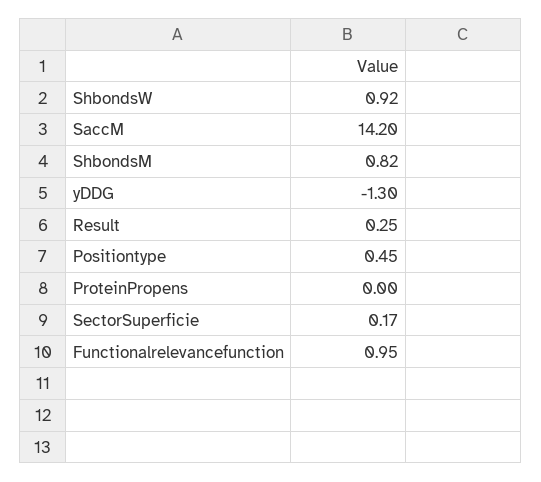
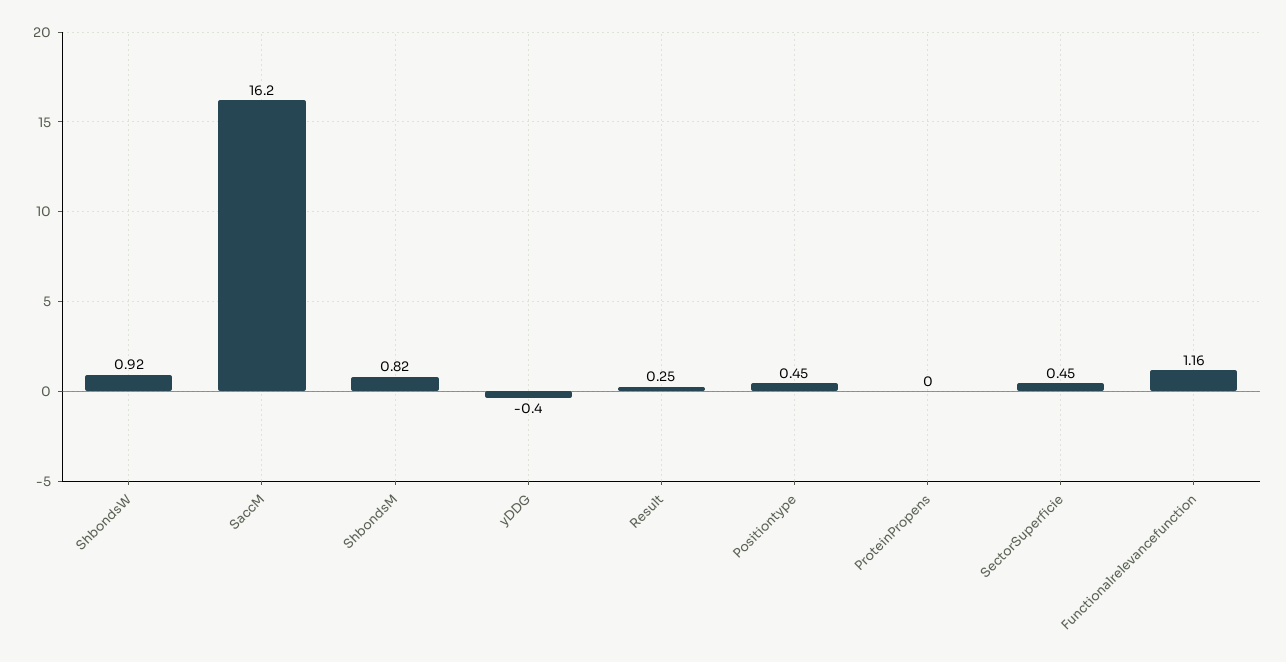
  {
    "ShbondsW": 0.92,
-   "SaccM": 14.2,
+   "SaccM": 16.2,
    "ShbondsM": 0.82,
-   "yDDG": -1.3,
+   "yDDG": -0.4,
    "Result": 0.25,
    "Positiontype": 0.45,
    "ProteinPropens": 0,
-   "SectorSuperficie": 0.17,
+   "SectorSuperficie": 0.45,
-   "Functionalrelevancefunction": 0.95
+   "Functionalrelevancefunction": 1.16
  }

